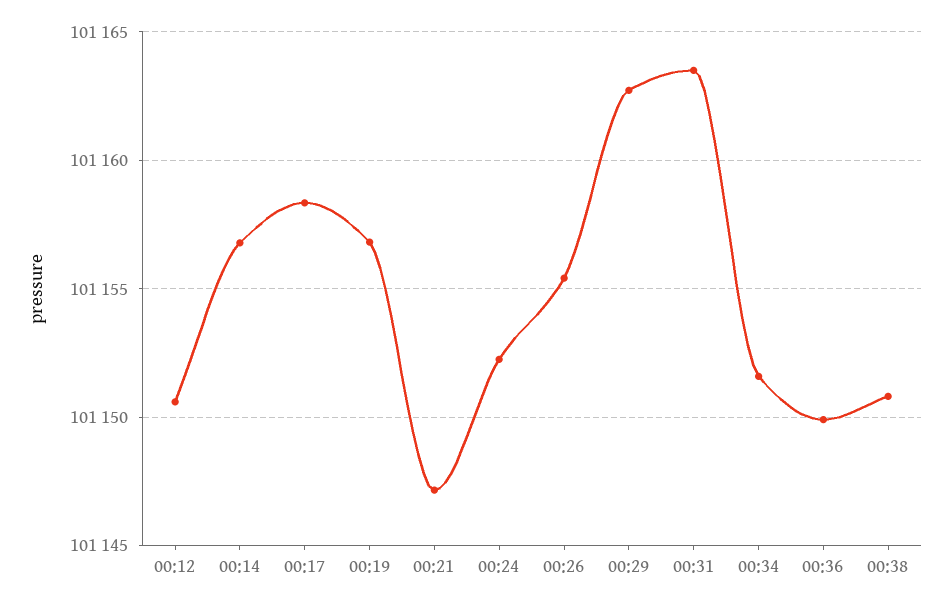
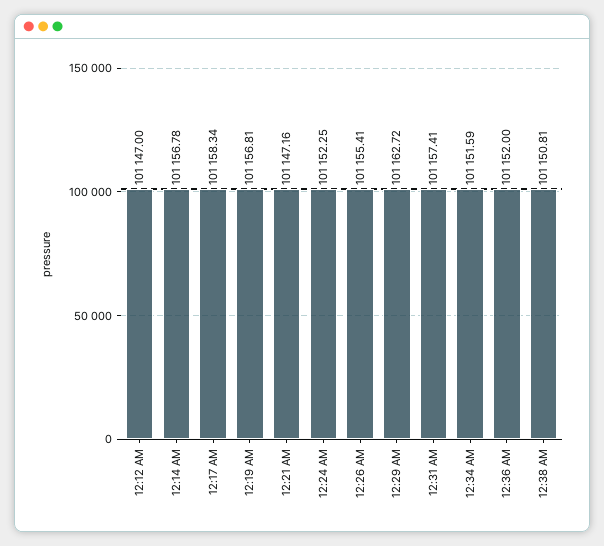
  {
-   "00:12": 101150.5,
+   "00:12": 101147,
    "00:14": 101156.78,
    "00:17": 101158.34,
    "00:19": 101156.81,
    "00:21": 101147.16,
    "00:24": 101152.25,
    "00:26": 101155.41,
    "00:29": 101162.72,
-   "00:31": 101163.5,
+   "00:31": 101157.41,
    "00:34": 101151.59,
-   "00:36": 101150,
+   "00:36": 101152,
    "00:38": 101150.81
  }

